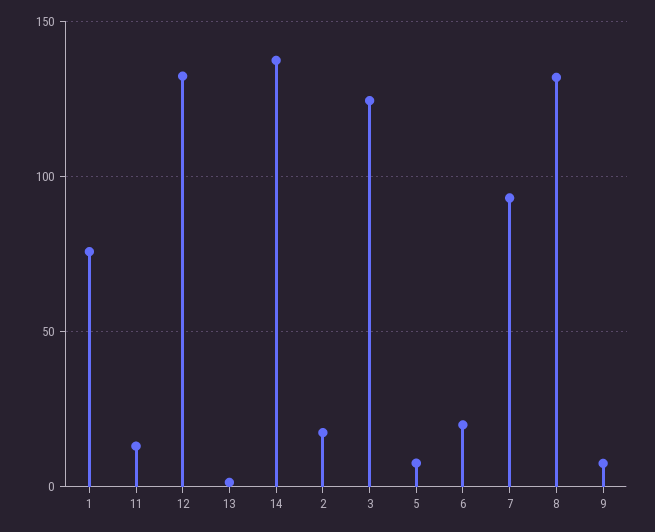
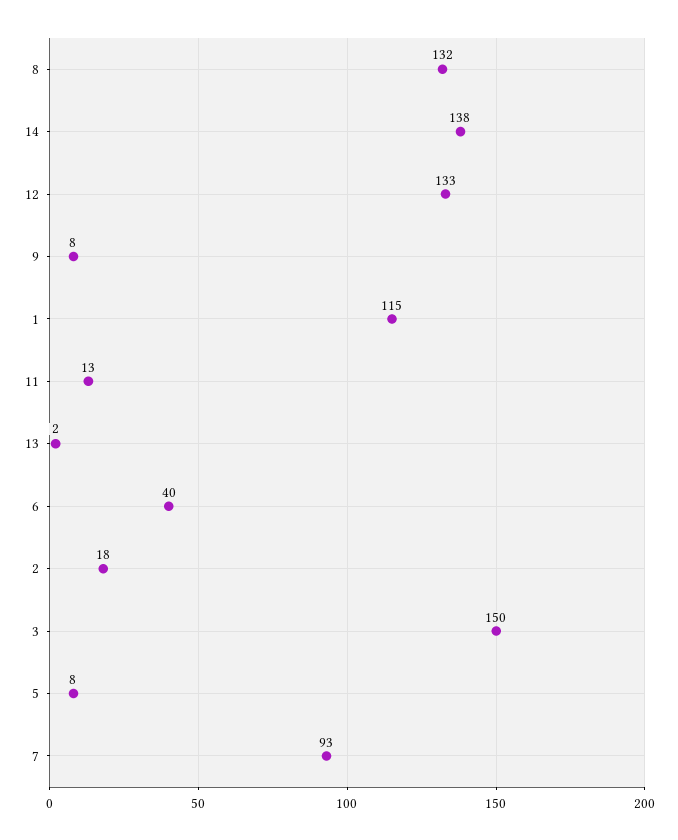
  {
-   "1": 75,
+   "1": 115,
    "11": 13,
    "12": 133,
    "13": 2,
    "14": 138,
    "2": 18,
-   "3": 125,
+   "3": 150,
    "5": 8,
-   "6": 20,
+   "6": 40,
    "7": 93,
    "8": 132,
    "9": 8
  }

